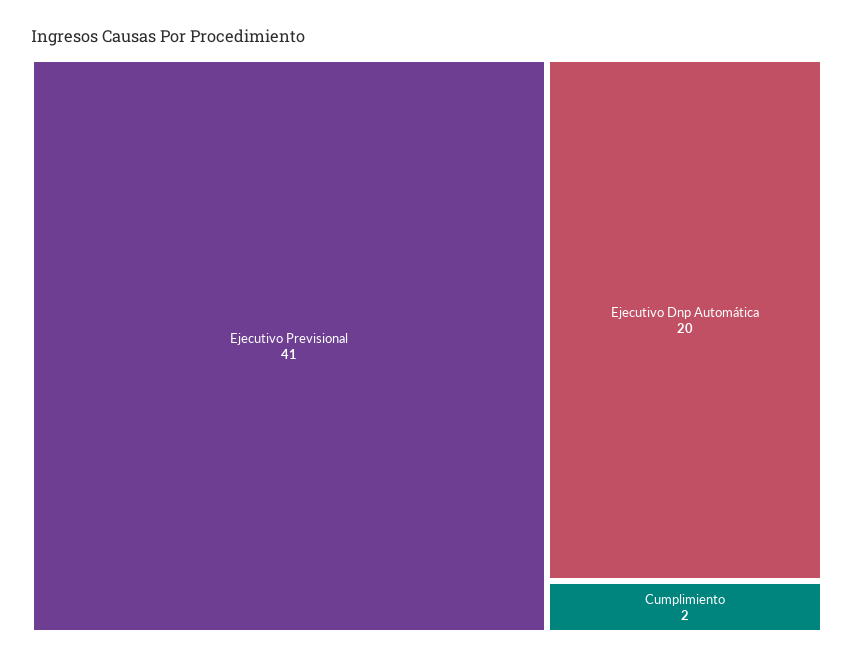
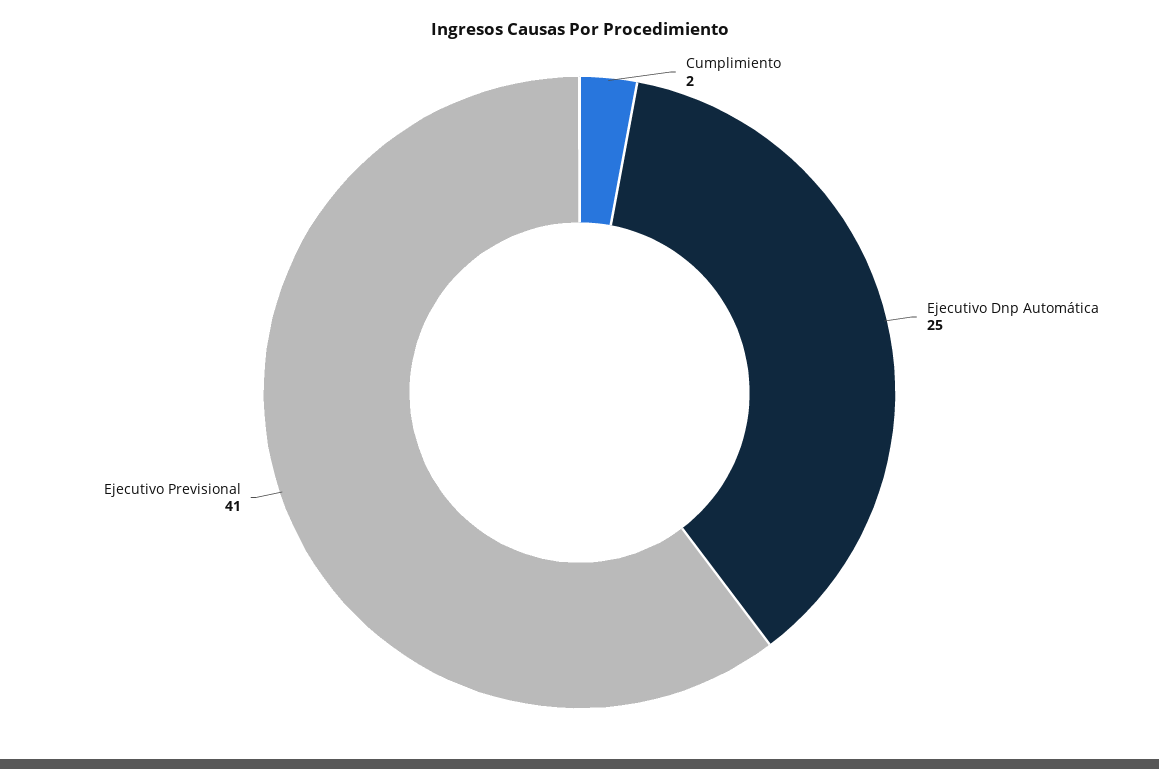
  {
    "Ejecutivo Previsional": 41,
-   "Ejecutivo Dnp Automática": 20,
+   "Ejecutivo Dnp Automática": 25,
    "Cumplimiento": 2
  }

